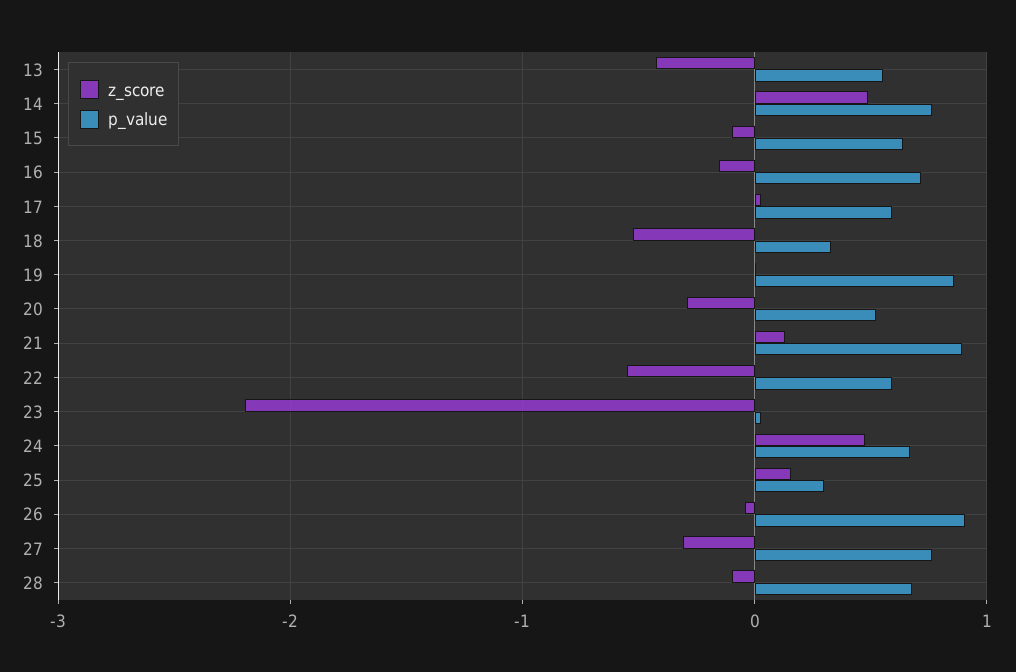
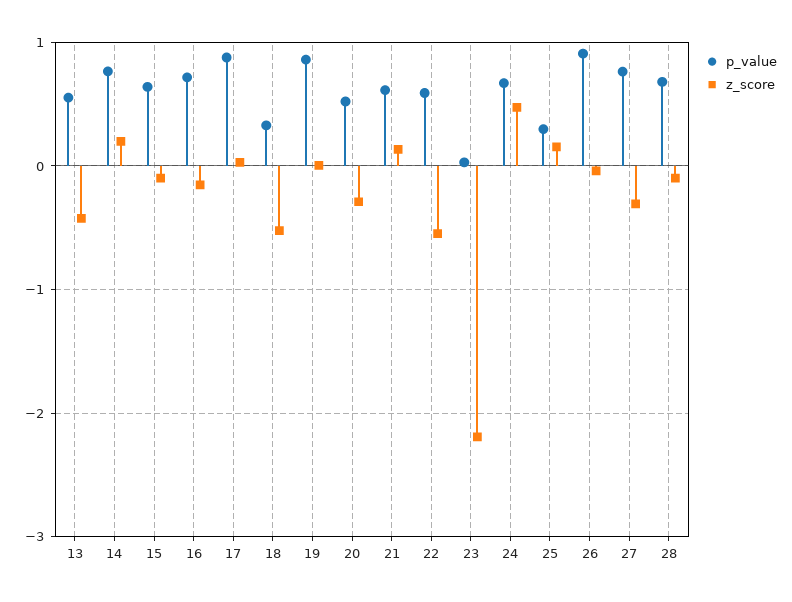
  {
    "z_score": {
      "13": -0.4,
-     "14": 0.5,
+     "14": 0.2,
      "15": -0.1,
      "16": -0.2,
      "17": 0,
      "18": -0.5,
      "19": 0,
      "20": -0.3,
      "21": 0.1,
      "22": -0.5,
      "23": -2.2,
      "24": 0.5,
      "25": 0.2,
      "26": 0,
      "27": -0.3,
      "28": -0.1
    },
    "p_value": {
      "13": 0.6,
      "14": 0.8,
      "15": 0.6,
      "16": 0.7,
-     "17": 0.6,
+     "17": 0.9,
      "18": 0.3,
      "19": 0.9,
      "20": 0.5,
-     "21": 0.9,
+     "21": 0.6,
      "22": 0.6,
      "23": 0,
      "24": 0.7,
      "25": 0.3,
      "26": 0.9,
      "27": 0.8,
      "28": 0.7
    }
  }

